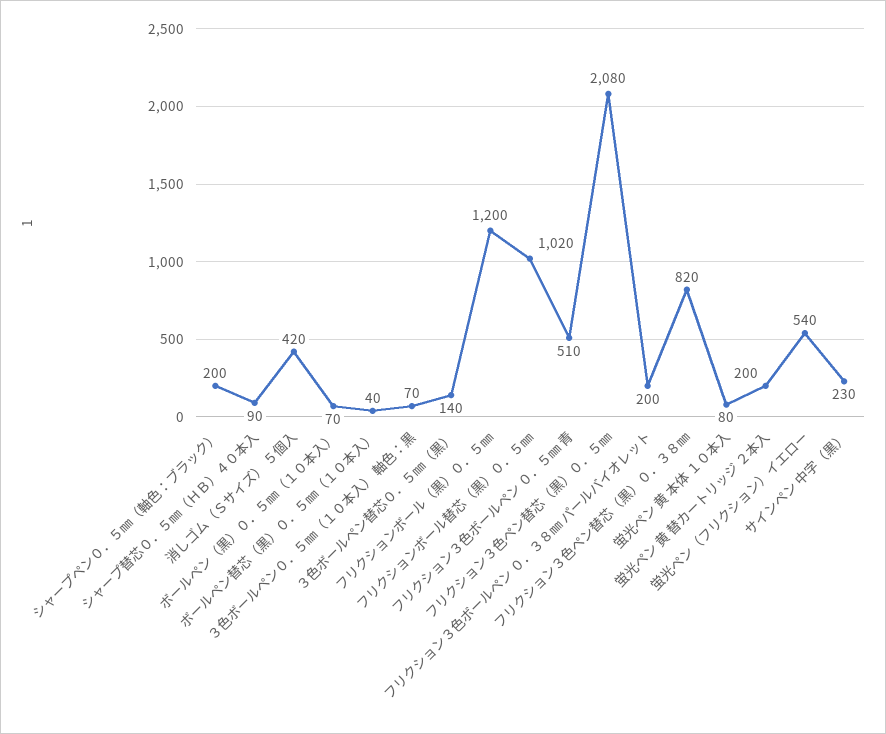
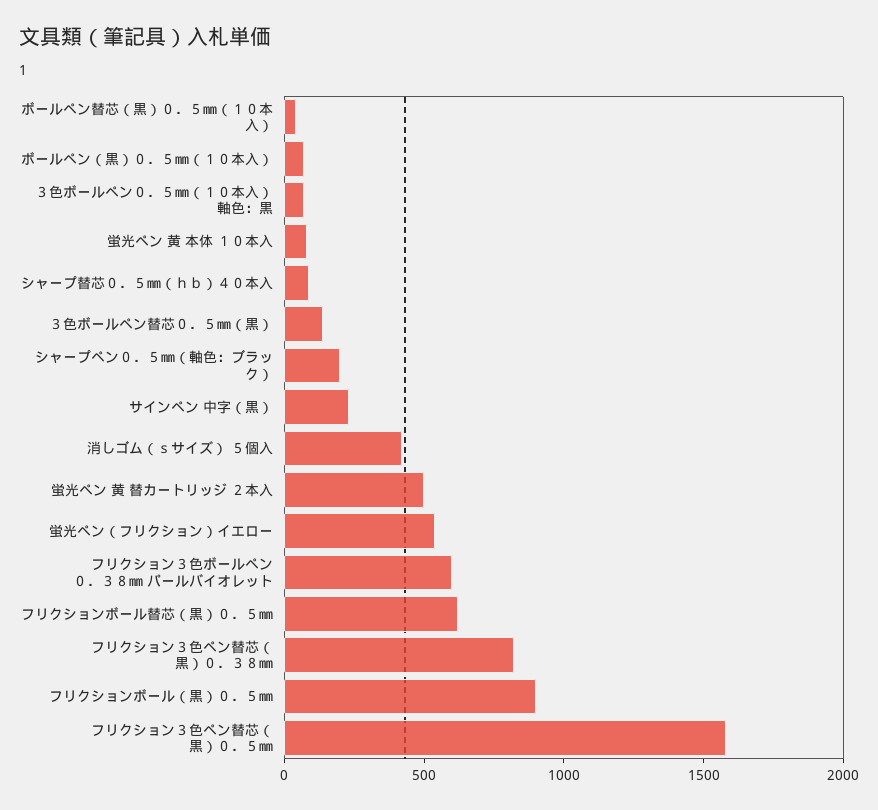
  {
    "シャープペン０．５㎜（軸色：ブラック）": 200,
    "シャープ替芯０．５㎜（ＨＢ）４０本入": 90,
    "消しゴム（Ｓサイズ） ５個入": 420,
    "ボールペン（黒）０．５㎜（１０本入）": 70,
    "ボールペン替芯（黒）０．５㎜（１０本入）": 40,
    "３色ボールペン０．５㎜（１０本入） 軸色：黒": 70,
    "３色ボールペン替芯０．５㎜（黒）": 140,
-   "フリクションボール（黒）０．５㎜": 1200,
+   "フリクションボール（黒）０．５㎜": 900,
-   "フリクションボール替芯（黒）０．５㎜": 1020,
+   "フリクションボール替芯（黒）０．５㎜": 600,
-   "フリクション３色ボールペン ０．５㎜ 青": 510,
-   "フリクション３色ペン替芯（黒）０．５㎜": 2080,
+   "フリクション３色ペン替芯（黒）０．５㎜": 1600,
-   "フリクション３色ボールペン ０．３８㎜ パールバイオレット": 200,
+   "フリクション３色ボールペン ０．３８㎜ パールバイオレット": 600,
    "フリクション３色ペン替芯（黒）０．３８㎜": 820,
    "蛍光ペン 黄 本体 １０本入": 80,
-   "蛍光ペン 黄 替カートリッジ ２本入": 200,
+   "蛍光ペン 黄 替カートリッジ ２本入": 500,
    "蛍光ペン（フリクション）イエロー": 540,
    "サインペン 中字（黒）": 230
  }

